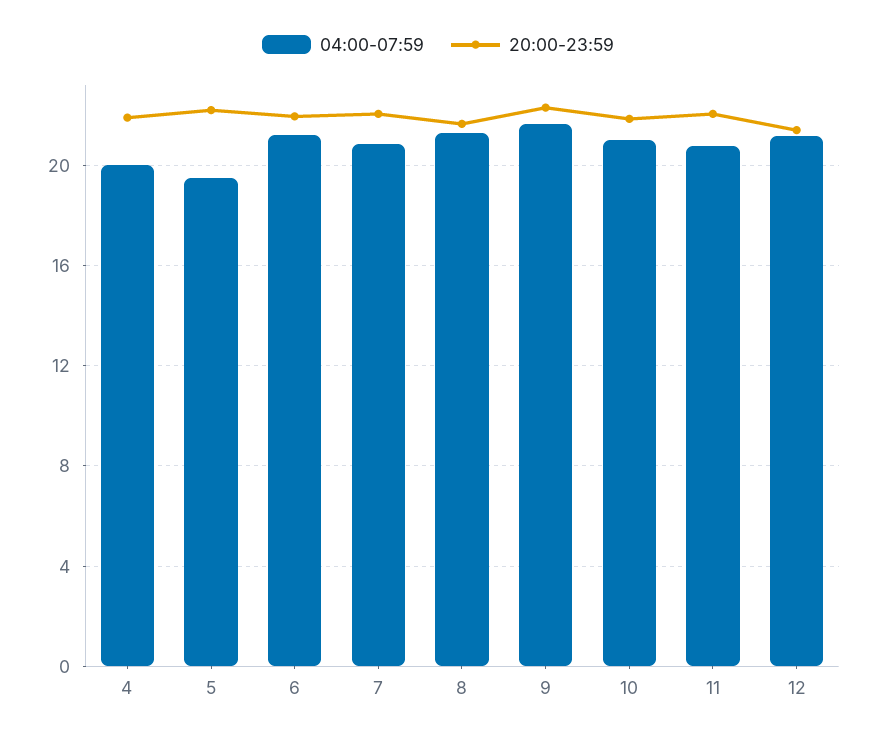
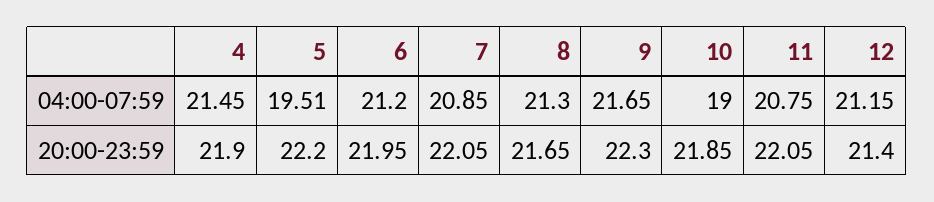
  {
    "04:00-07:59": {
-     "4": 20,
+     "4": 21.45,
      "5": 19.51,
      "6": 21.2,
      "7": 20.85,
      "8": 21.3,
      "9": 21.65,
-     "10": 21,
+     "10": 19,
      "11": 20.75,
      "12": 21.15
    },
    "20:00-23:59": {
      "4": 21.9,
      "5": 22.2,
      "6": 21.95,
      "7": 22.05,
      "8": 21.65,
      "9": 22.3,
      "10": 21.85,
      "11": 22.05,
      "12": 21.4
    }
  }

